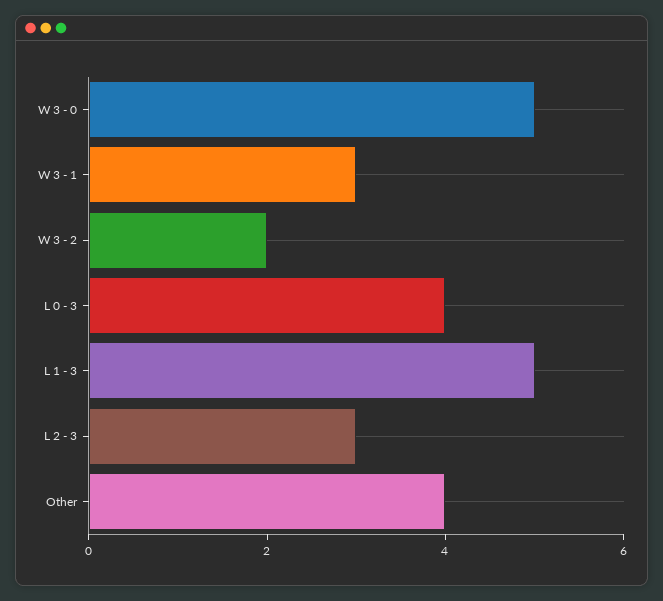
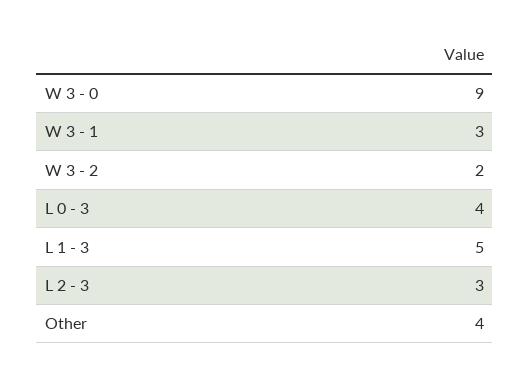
  {
-   "W 3 - 0": 5,
+   "W 3 - 0": 9,
    "W 3 - 1": 3,
    "W 3 - 2": 2,
    "L 0 - 3": 4,
    "L 1 - 3": 5,
    "L 2 - 3": 3,
    "Other": 4
  }

